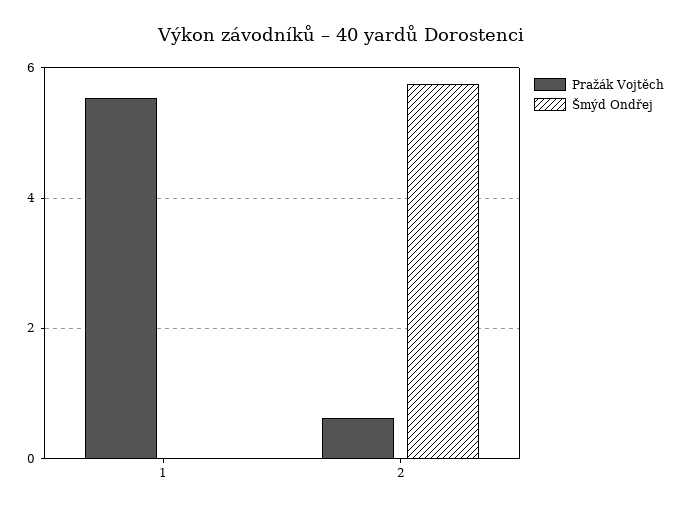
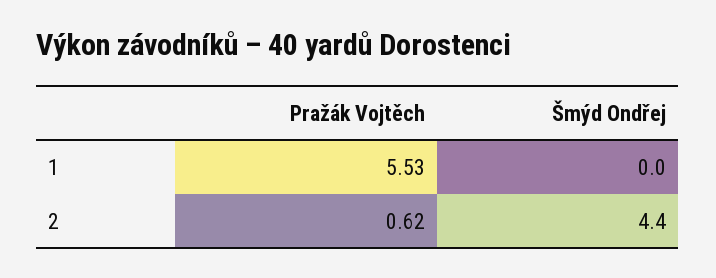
  {
    "Pražák Vojtěch": {
      "1": 5.53,
      "2": 0.62
    },
    "Šmýd Ondřej": {
      "1": 0,
-     "2": 5.8
+     "2": 4.4
    }
  }

